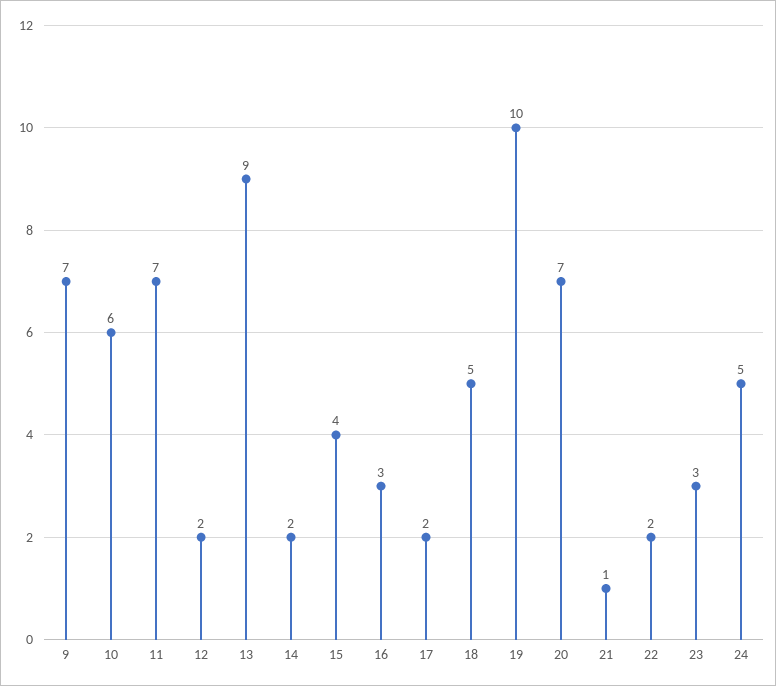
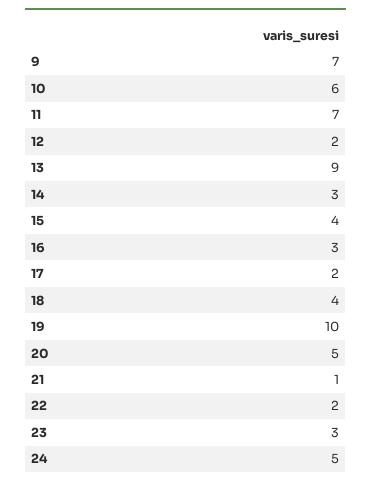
  {
    "9": 7,
    "10": 6,
    "11": 7,
    "12": 2,
    "13": 9,
-   "14": 2,
+   "14": 3,
    "15": 4,
    "16": 3,
    "17": 2,
-   "18": 5,
+   "18": 4,
    "19": 10,
-   "20": 7,
+   "20": 5,
    "21": 1,
    "22": 2,
    "23": 3,
    "24": 5
  }

